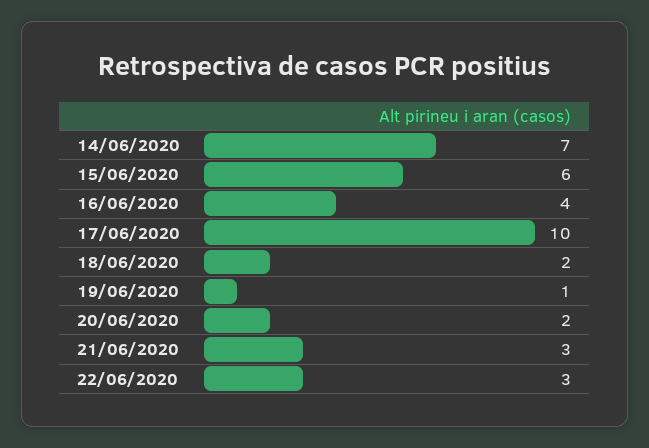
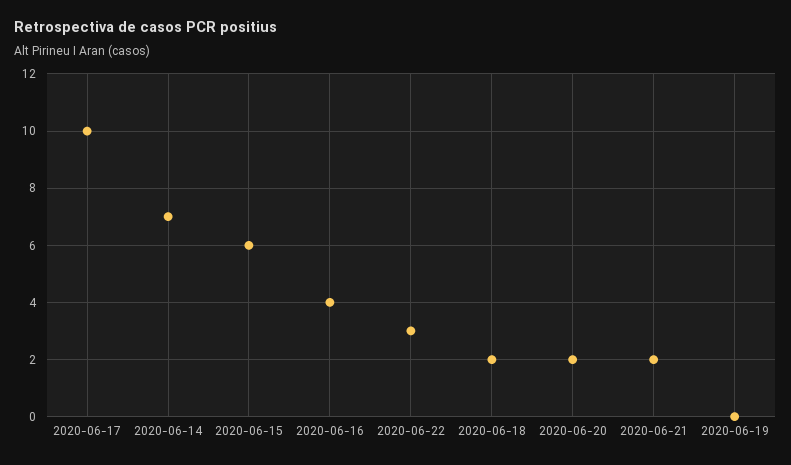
  {
    "14/06/2020": 7,
    "15/06/2020": 6,
    "16/06/2020": 4,
    "17/06/2020": 10,
    "18/06/2020": 2,
-   "19/06/2020": 1,
+   "19/06/2020": 0,
    "20/06/2020": 2,
-   "21/06/2020": 3,
+   "21/06/2020": 2,
    "22/06/2020": 3
  }

